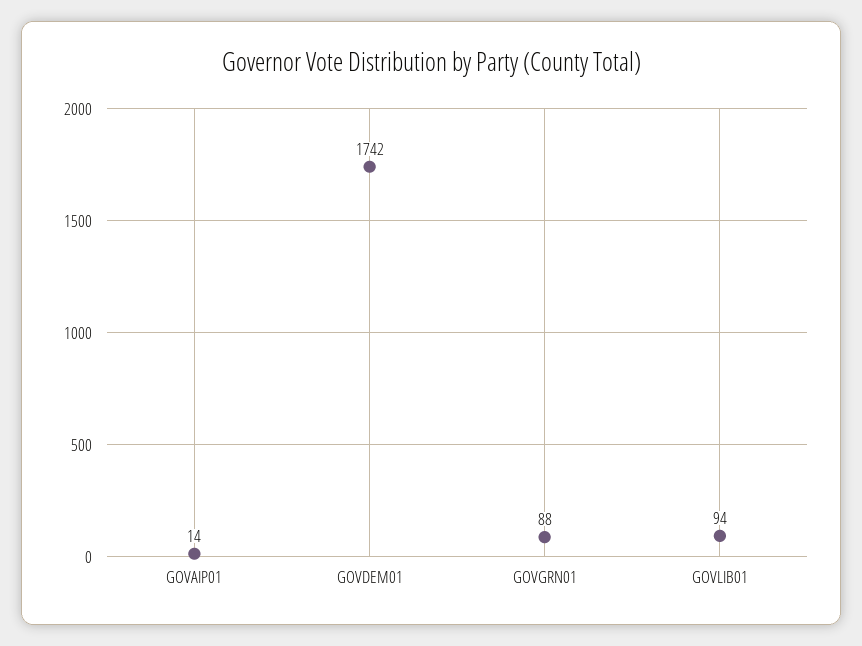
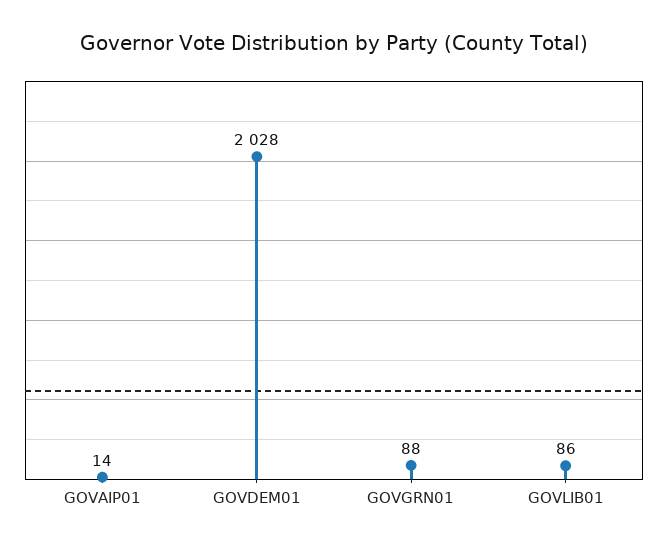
  {
    "GOVAIP01": 14,
-   "GOVDEM01": 1742,
+   "GOVDEM01": 2028,
    "GOVGRN01": 88,
-   "GOVLIB01": 94
+   "GOVLIB01": 86
  }

